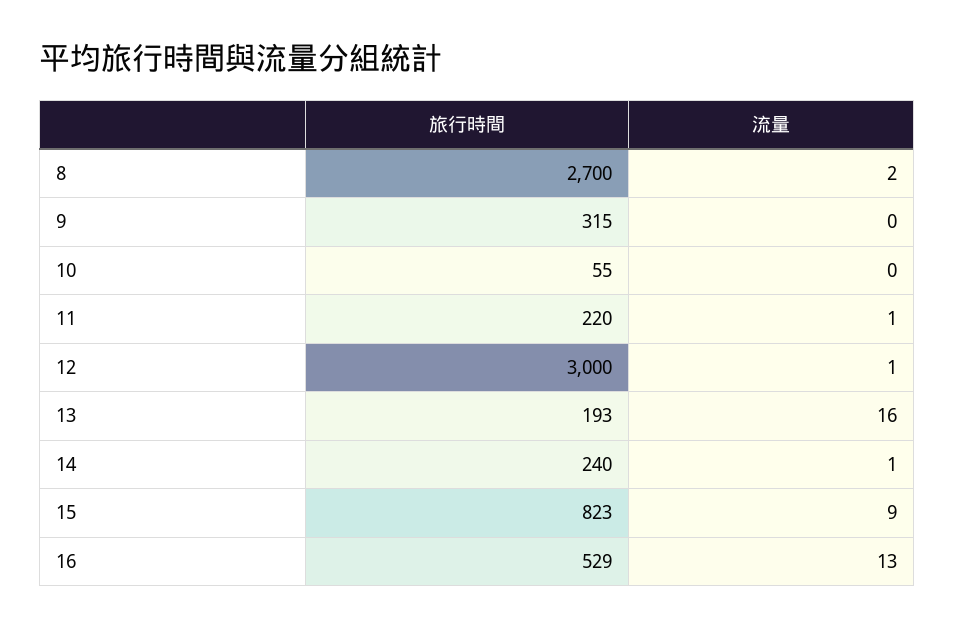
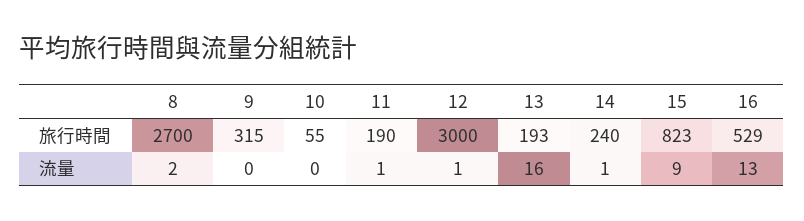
  {
    "旅行時間": {
      "8": 2700,
      "9": 315,
      "10": 55,
-     "11": 220,
+     "11": 190,
      "12": 3000,
      "13": 193,
      "14": 240,
      "15": 823,
      "16": 529
    },
    "流量": {
      "8": 2,
      "9": 0,
      "10": 0,
      "11": 1,
      "12": 1,
      "13": 16,
      "14": 1,
      "15": 9,
      "16": 13
    }
  }

